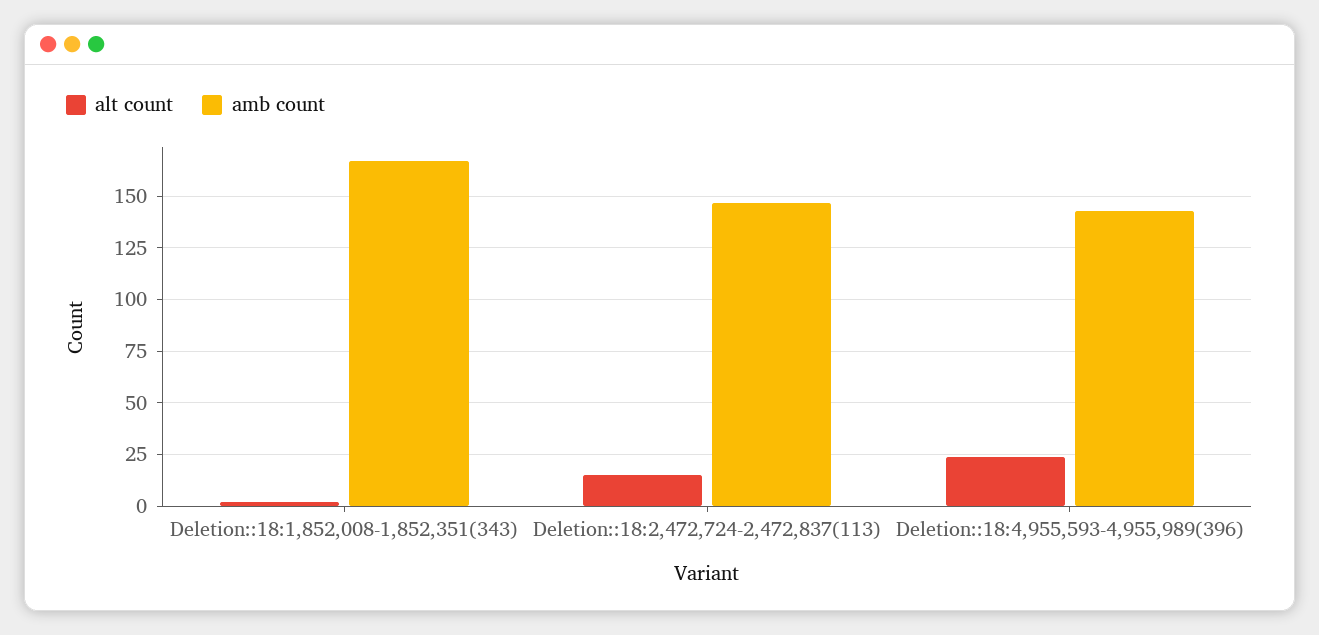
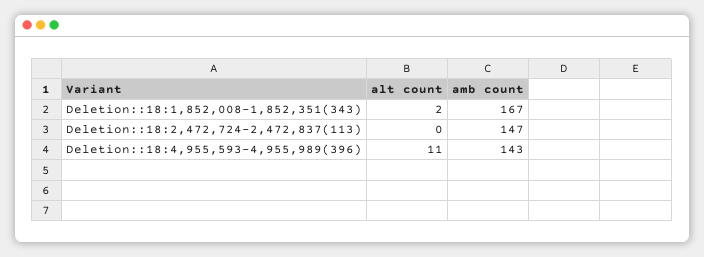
  {
    "alt count": {
      "Deletion::18:1,852,008-1,852,351(343)": 2,
-     "Deletion::18:2,472,724-2,472,837(113)": 15,
+     "Deletion::18:2,472,724-2,472,837(113)": 0,
-     "Deletion::18:4,955,593-4,955,989(396)": 25
+     "Deletion::18:4,955,593-4,955,989(396)": 11
    },
    "amb count": {
      "Deletion::18:1,852,008-1,852,351(343)": 167,
      "Deletion::18:2,472,724-2,472,837(113)": 147,
      "Deletion::18:4,955,593-4,955,989(396)": 143
    }
  }

